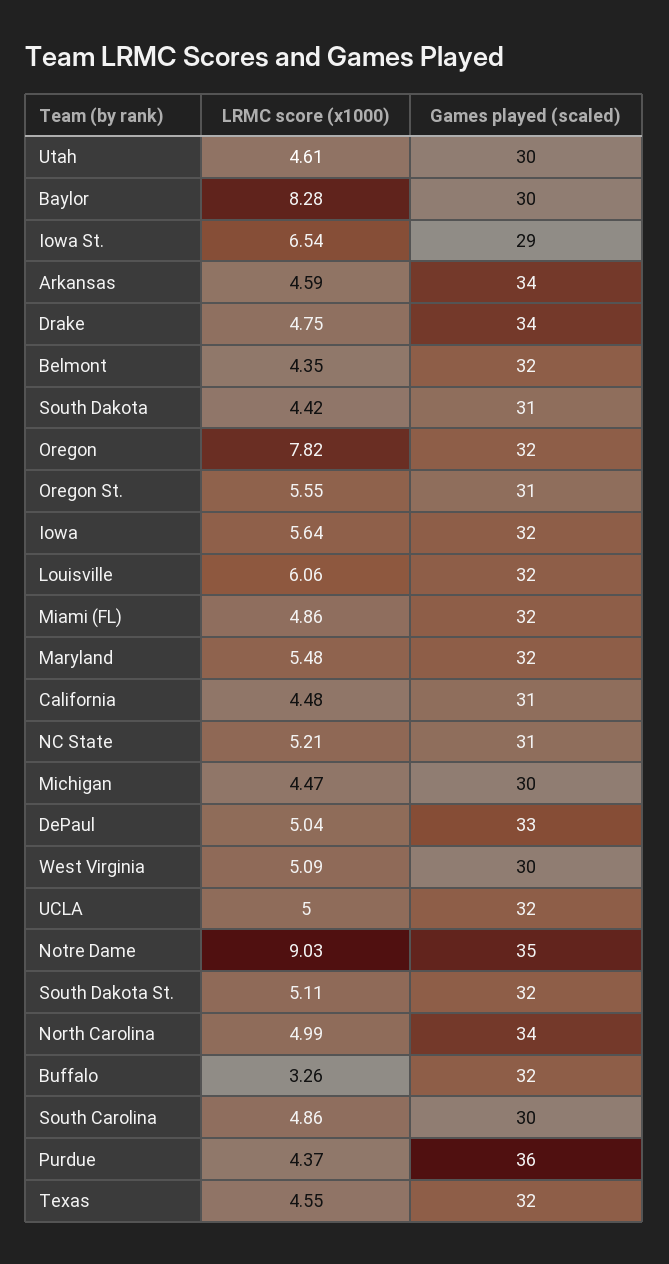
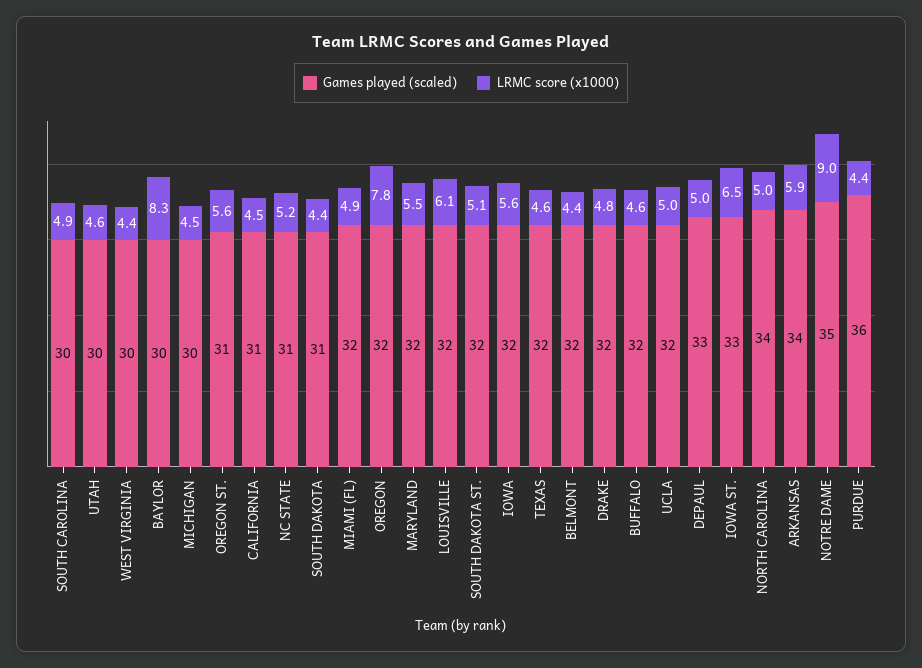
  {
    "LRMC score (x1000)": {
      "Utah": 4.61,
      "Baylor": 8.28,
      "Iowa St.": 6.54,
-     "Arkansas": 4.59,
+     "Arkansas": 5.9,
      "Drake": 4.75,
      "Belmont": 4.35,
      "South Dakota": 4.42,
      "Oregon": 7.82,
      "Oregon St.": 5.55,
      "Iowa": 5.64,
      "Louisville": 6.06,
      "Miami (FL)": 4.86,
      "Maryland": 5.48,
      "California": 4.48,
      "NC State": 5.21,
      "Michigan": 4.47,
      "DePaul": 5.04,
-     "West Virginia": 5.09,
+     "West Virginia": 4.4,
      "UCLA": 5,
      "Notre Dame": 9.03,
      "South Dakota St.": 5.11,
      "North Carolina": 4.99,
-     "Buffalo": 3.26,
+     "Buffalo": 4.6,
      "South Carolina": 4.86,
      "Purdue": 4.37,
      "Texas": 4.55
    },
    "Games played (scaled)": {
      "Utah": 30,
      "Baylor": 30,
-     "Iowa St.": 29,
+     "Iowa St.": 33,
      "Arkansas": 34,
-     "Drake": 34,
+     "Drake": 32,
      "Belmont": 32,
      "South Dakota": 31,
      "Oregon": 32,
      "Oregon St.": 31,
      "Iowa": 32,
      "Louisville": 32,
      "Miami (FL)": 32,
      "Maryland": 32,
      "California": 31,
      "NC State": 31,
      "Michigan": 30,
      "DePaul": 33,
      "West Virginia": 30,
      "UCLA": 32,
      "Notre Dame": 35,
      "South Dakota St.": 32,
      "North Carolina": 34,
      "Buffalo": 32,
      "South Carolina": 30,
      "Purdue": 36,
      "Texas": 32
    }
  }

